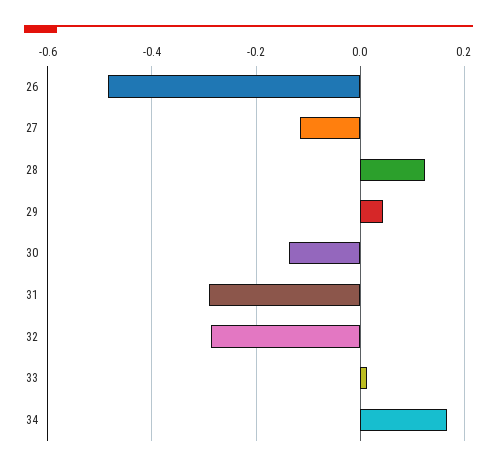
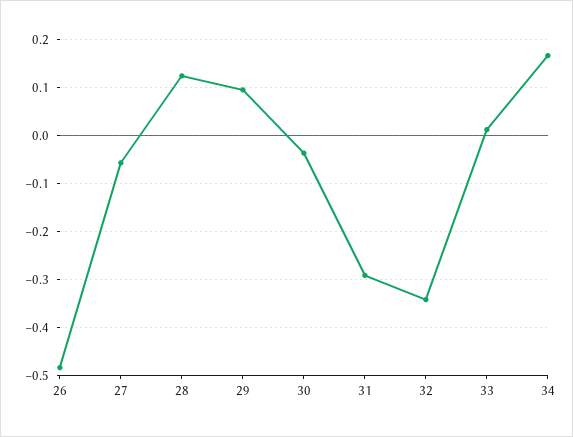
  {
    "26": -0.48,
-   "27": -0.12,
+   "27": -0.06,
    "28": 0.12,
-   "29": 0.04,
+   "29": 0.1,
-   "30": -0.14,
+   "30": -0.04,
    "31": -0.3,
-   "32": -0.28,
+   "32": -0.34,
    "33": 0.02,
    "34": 0.16
  }

